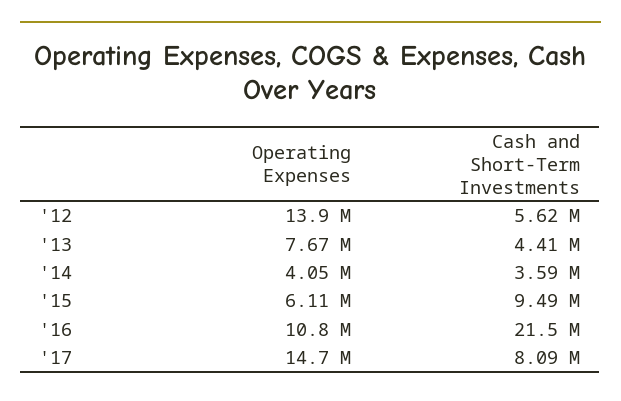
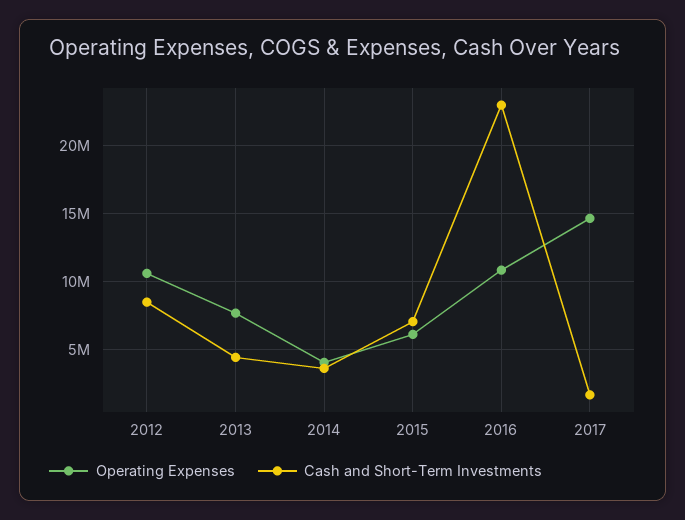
  {
    "Operating Expenses": {
-     "'12": 13900000,
+     "'12": 10500000,
      "'13": 7670000,
      "'14": 4050000,
      "'15": 6110000,
      "'16": 10800000,
      "'17": 14700000
    },
    "Cash and Short-Term Investments": {
-     "'12": 5620000,
+     "'12": 8500000,
      "'13": 4410000,
      "'14": 3590000,
-     "'15": 9490000,
+     "'15": 7000000,
-     "'16": 21500000,
+     "'16": 23000000,
-     "'17": 8090000
+     "'17": 1500000
    }
  }

